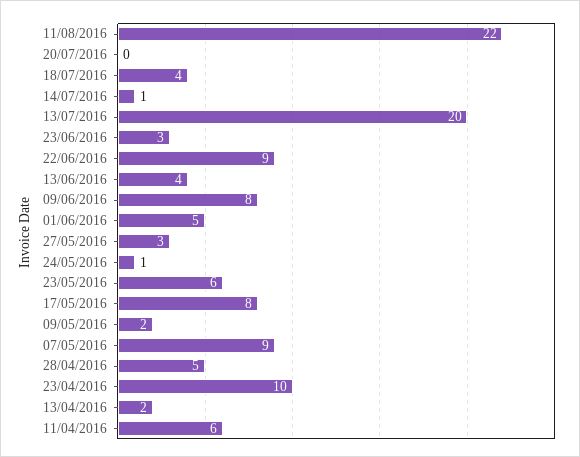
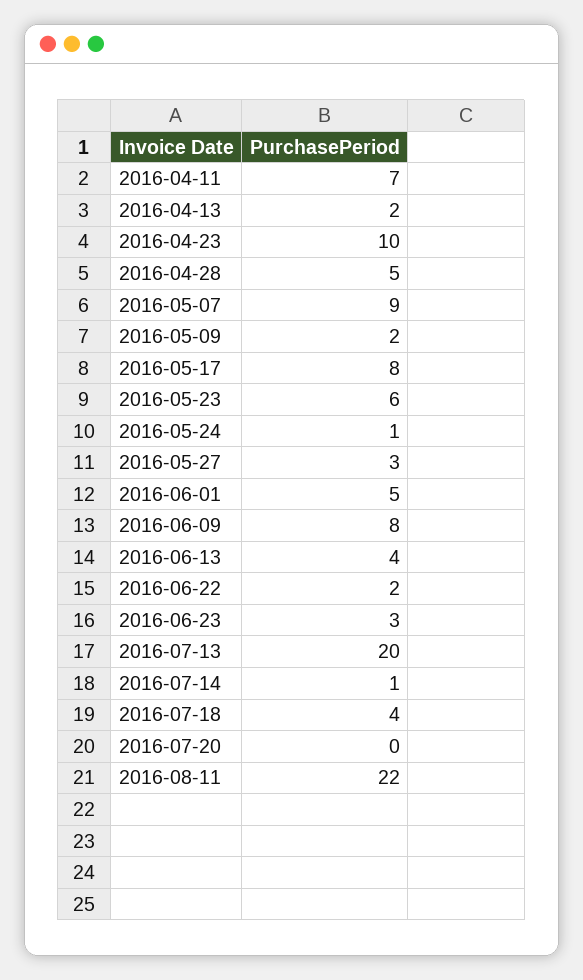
  {
    "11/08/2016": 22,
    "20/07/2016": 0,
    "18/07/2016": 4,
    "14/07/2016": 1,
    "13/07/2016": 20,
    "23/06/2016": 3,
-   "22/06/2016": 9,
+   "22/06/2016": 2,
    "13/06/2016": 4,
    "09/06/2016": 8,
    "01/06/2016": 5,
    "27/05/2016": 3,
    "24/05/2016": 1,
    "23/05/2016": 6,
    "17/05/2016": 8,
    "09/05/2016": 2,
    "07/05/2016": 9,
    "28/04/2016": 5,
    "23/04/2016": 10,
    "13/04/2016": 2,
-   "11/04/2016": 6
+   "11/04/2016": 7
  }

